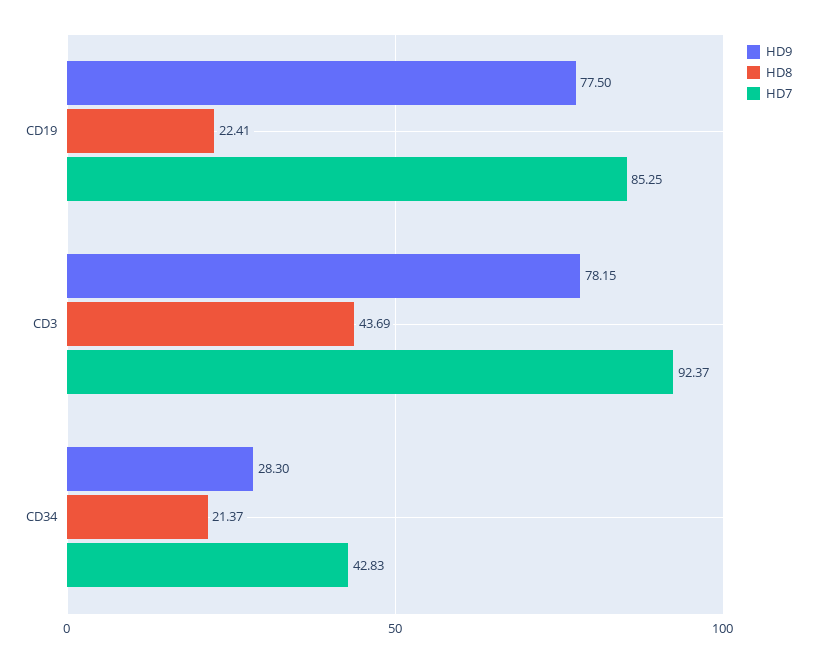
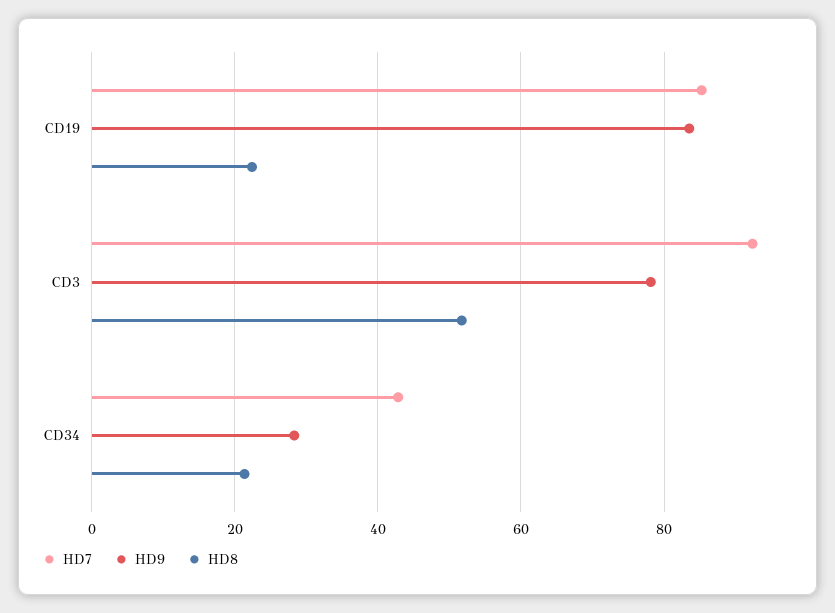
  {
    "HD9": {
-     "CD19": 77.5,
+     "CD19": 84,
      "CD3": 78.15,
      "CD34": 28.3
    },
    "HD8": {
      "CD19": 22.41,
-     "CD3": 43.69,
+     "CD3": 52,
      "CD34": 21.37
    },
    "HD7": {
      "CD19": 85.25,
      "CD3": 92.37,
      "CD34": 42.83
    }
  }

